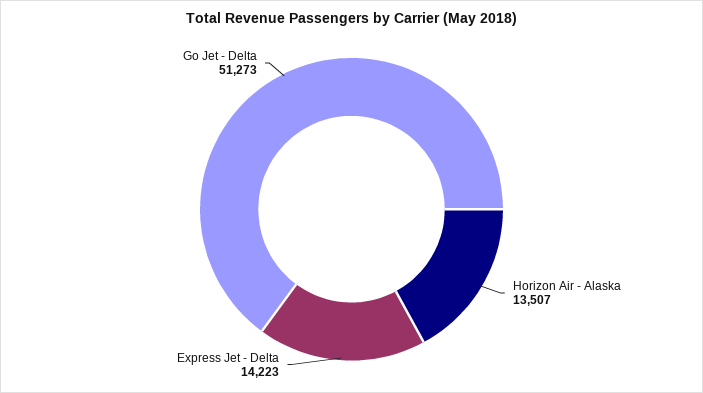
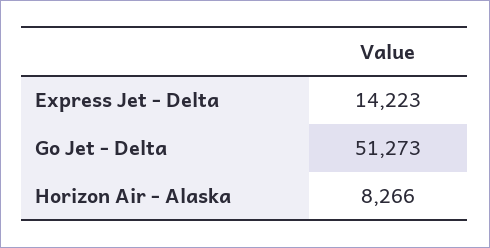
  {
-   "Horizon Air - Alaska": 13507,
+   "Horizon Air - Alaska": 8266,
    "Express Jet - Delta": 14223,
    "Go Jet - Delta": 51273
  }

